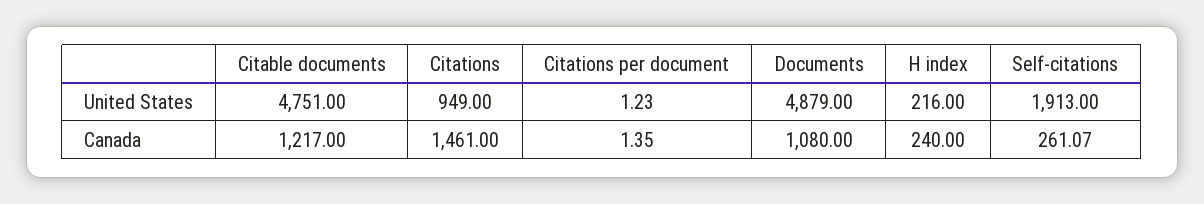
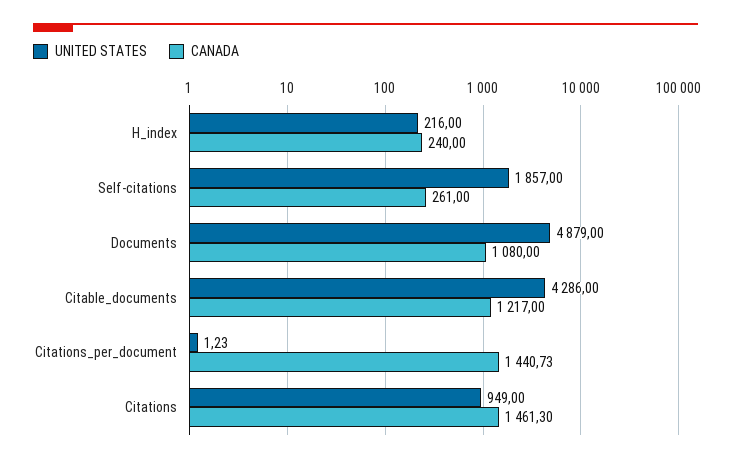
  {
    "United States": {
-     "Citable documents": 4751,
+     "Citable documents": 4286,
      "Citations": 949,
      "Citations per document": 1.23,
      "Documents": 4879,
      "H index": 216,
-     "Self-citations": 1913
+     "Self-citations": 1857
    },
    "Canada": {
      "Citable documents": 1217,
-     "Citations": 1461,
+     "Citations": 1461.3,
-     "Citations per document": 1.35,
+     "Citations per document": 1440.73,
      "Documents": 1080,
      "H index": 240,
-     "Self-citations": 261.07
+     "Self-citations": 261
    }
  }

